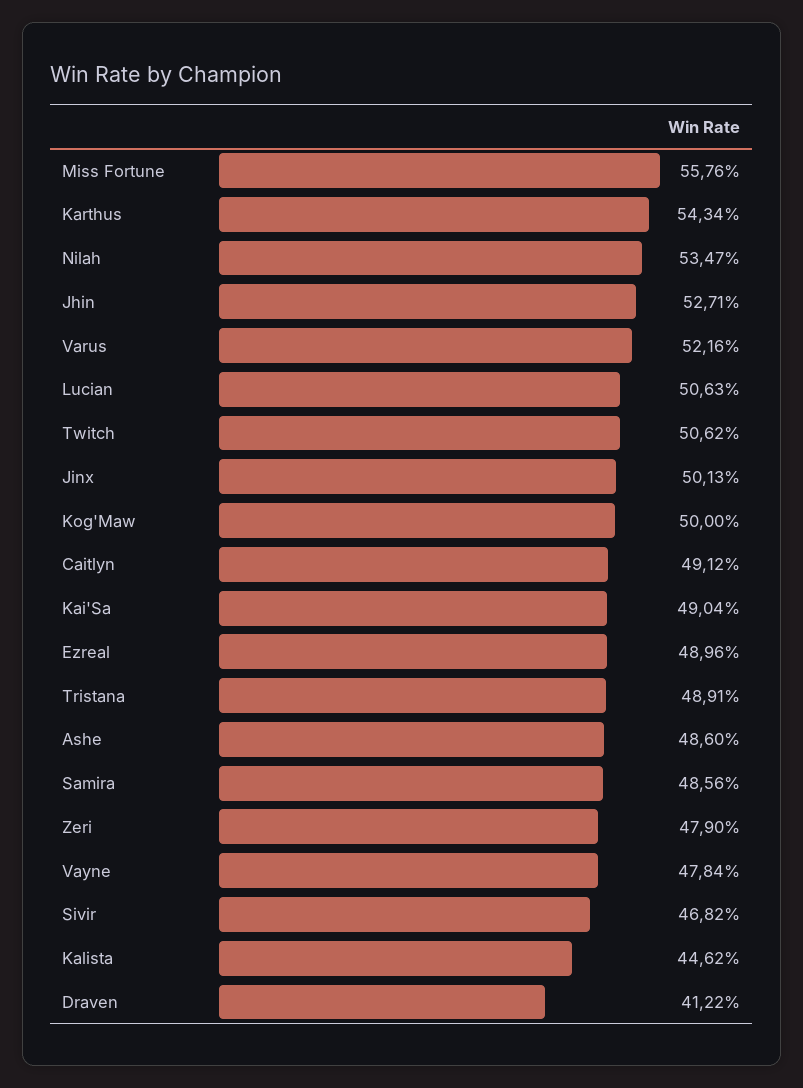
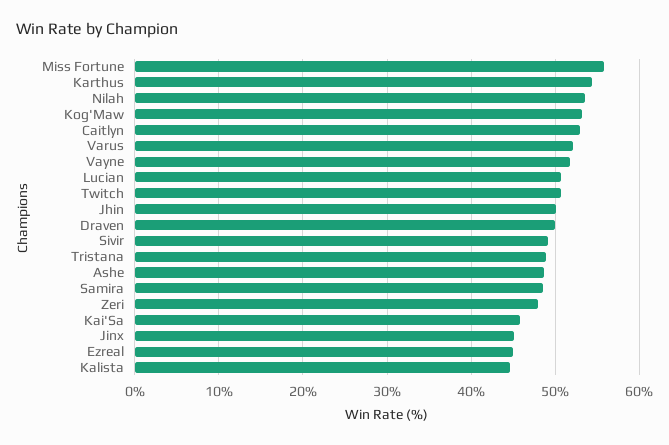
  {
    "Miss Fortune": 55.76,
    "Karthus": 54.34,
    "Nilah": 53.47,
-   "Jhin": 52.71,
+   "Jhin": 50,
    "Varus": 52.16,
    "Lucian": 50.63,
    "Twitch": 50.62,
-   "Jinx": 50.13,
+   "Jinx": 45,
-   "Kog'Maw": 50,
+   "Kog'Maw": 53,
-   "Caitlyn": 49.12,
+   "Caitlyn": 53,
-   "Kai'Sa": 49.04,
+   "Kai'Sa": 46,
-   "Ezreal": 48.96,
+   "Ezreal": 45,
    "Tristana": 48.91,
    "Ashe": 48.6,
    "Samira": 48.56,
    "Zeri": 47.9,
-   "Vayne": 47.84,
+   "Vayne": 52,
-   "Sivir": 46.82,
+   "Sivir": 49,
    "Kalista": 44.62,
-   "Draven": 41.22
+   "Draven": 50
  }

